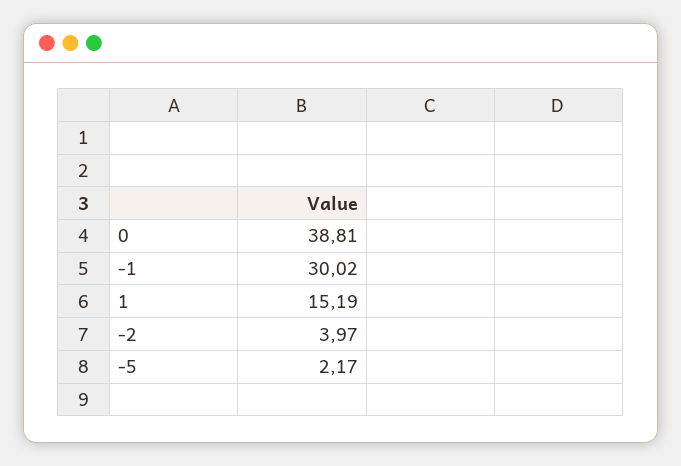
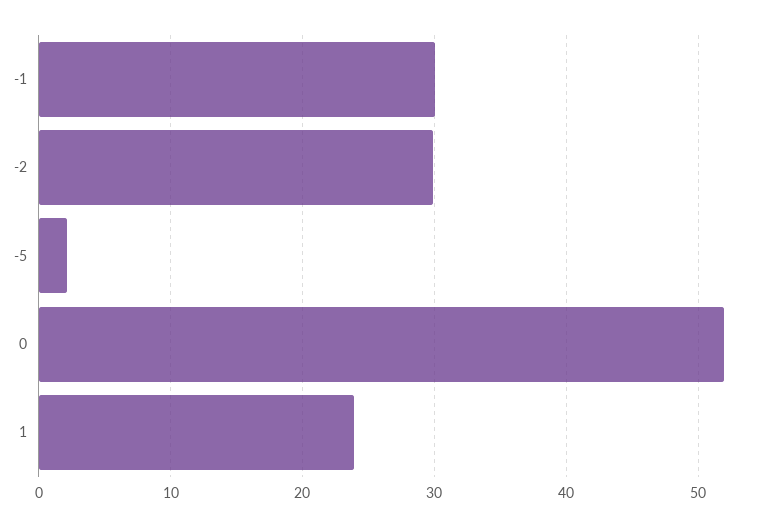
  {
-   "0": 38.81,
+   "0": 52,
    "-1": 30.02,
-   "1": 15.19,
+   "1": 24,
-   "-2": 3.97,
+   "-2": 30,
    "-5": 2.17
  }

